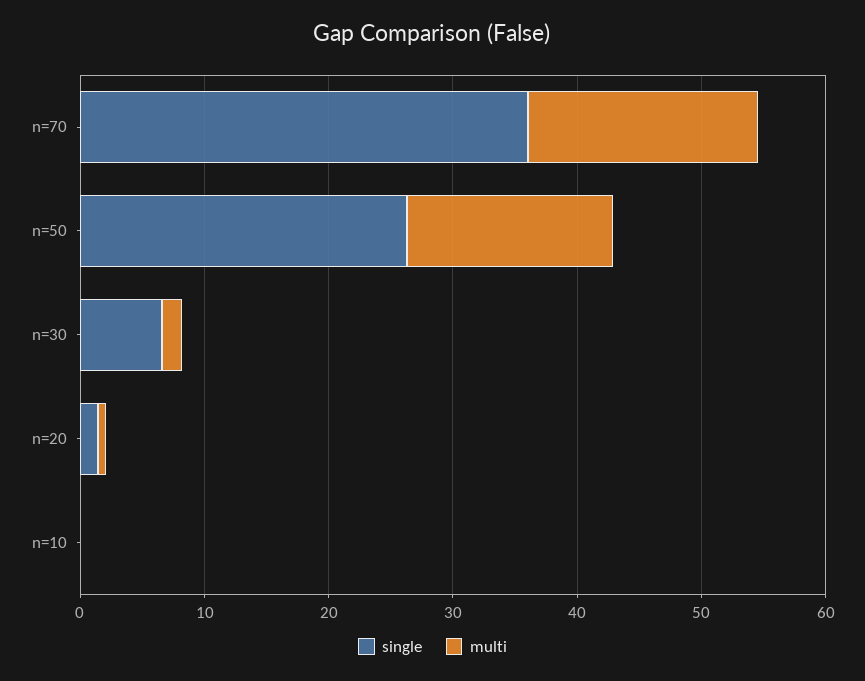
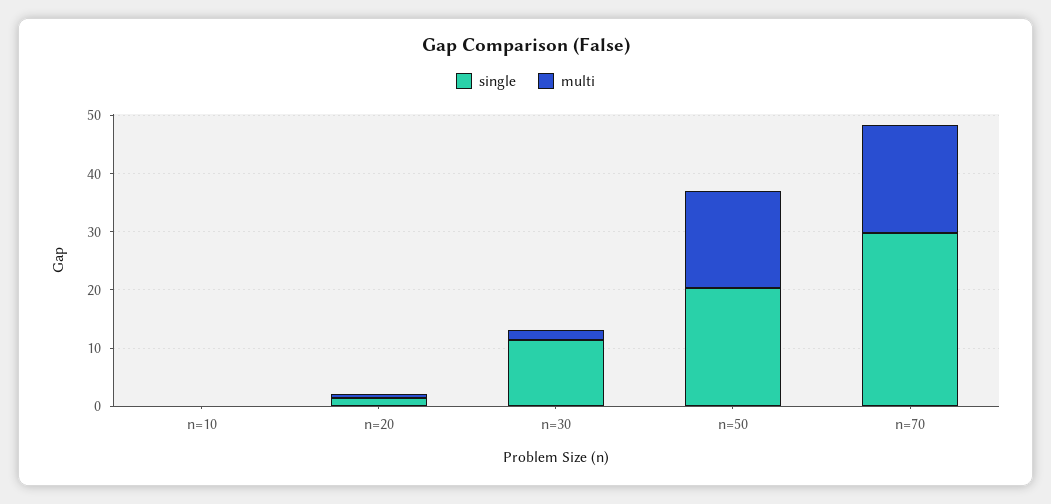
  {
    "single": {
-     "n=70": 36,
+     "n=70": 30,
-     "n=50": 26,
+     "n=50": 20,
-     "n=30": 6,
+     "n=30": 12,
      "n=20": 2,
      "n=10": 0
    },
    "multi": {
      "n=70": 18,
      "n=50": 16,
      "n=30": 2,
      "n=20": 0,
      "n=10": 0
    }
  }

